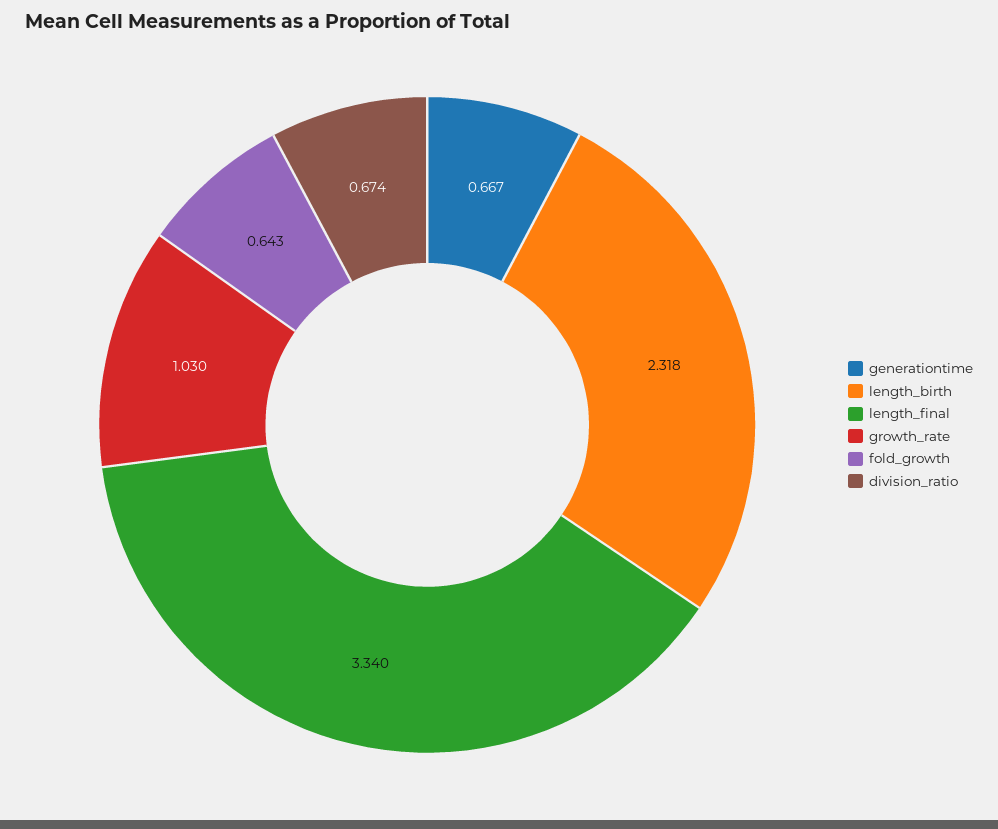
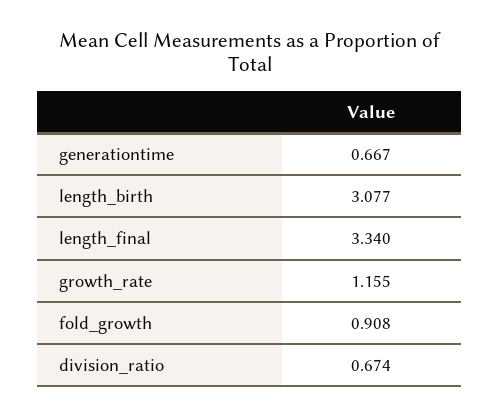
  {
    "generationtime": 0.667,
-   "length_birth": 2.318,
+   "length_birth": 3.077,
    "length_final": 3.34,
-   "growth_rate": 1.03,
+   "growth_rate": 1.155,
-   "fold_growth": 0.643,
+   "fold_growth": 0.908,
    "division_ratio": 0.674
  }

